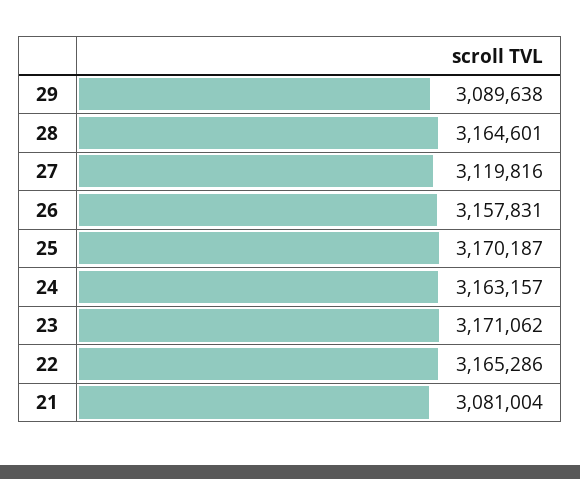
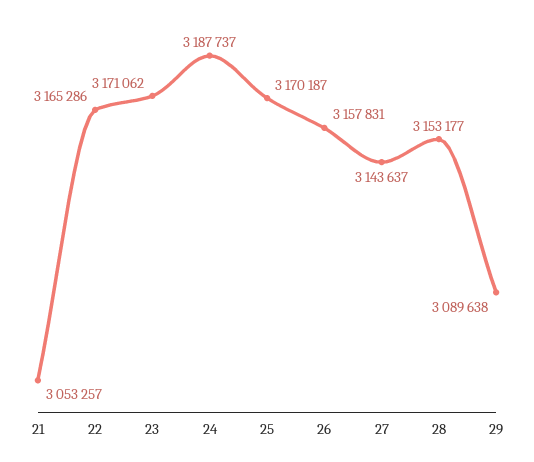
  {
    "29": 3089638,
-   "28": 3164601,
+   "28": 3153177,
-   "27": 3119816,
+   "27": 3143637,
    "26": 3157831,
    "25": 3170187,
-   "24": 3163157,
+   "24": 3187737,
    "23": 3171062,
    "22": 3165286,
-   "21": 3081004
+   "21": 3053257
  }

